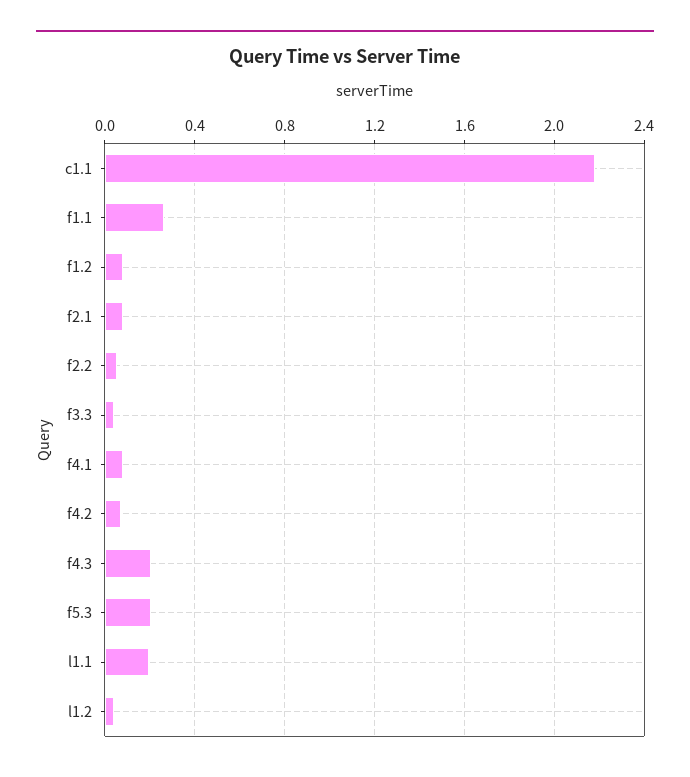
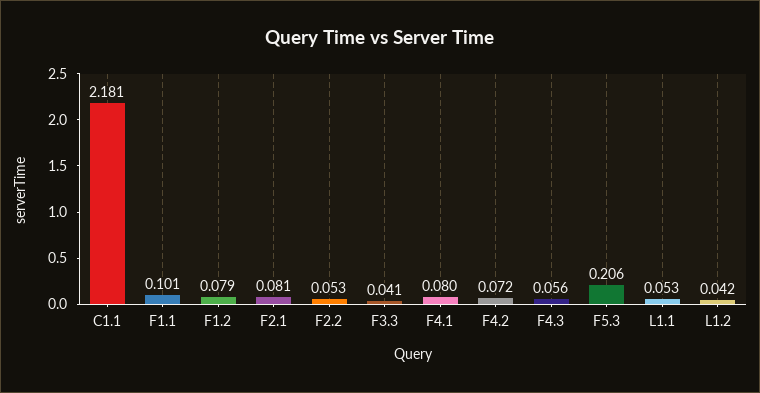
  {
    "c1.1": 2.181,
-   "f1.1": 0.25,
+   "f1.1": 0.101,
    "f1.2": 0.079,
    "f2.1": 0.081,
    "f2.2": 0.053,
    "f3.3": 0.041,
    "f4.1": 0.08,
    "f4.2": 0.072,
-   "f4.3": 0.2,
+   "f4.3": 0.056,
    "f5.3": 0.206,
-   "l1.1": 0.2,
+   "l1.1": 0.053,
    "l1.2": 0.042
  }

